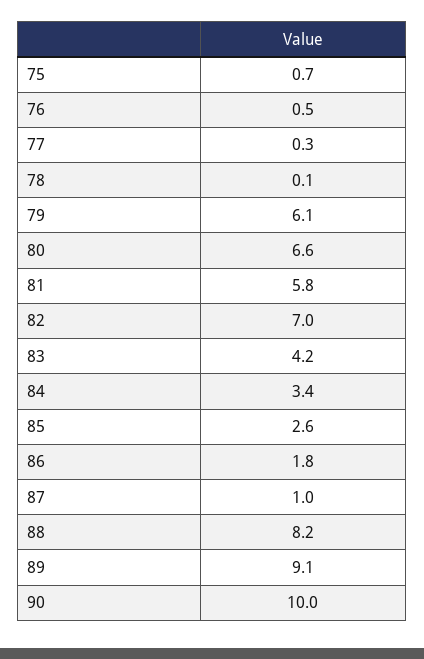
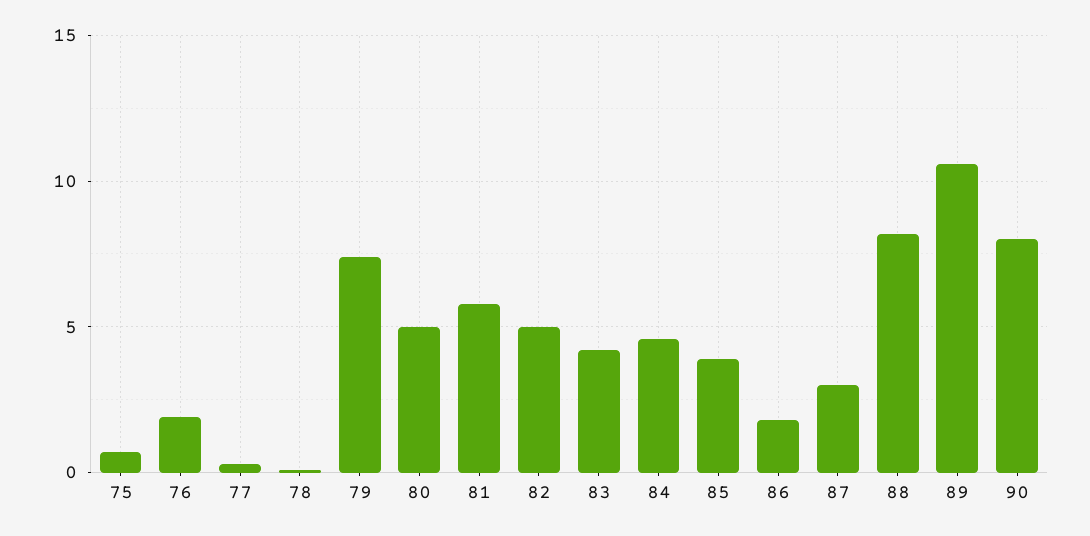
  {
    "75": 0.7,
-   "76": 0.5,
+   "76": 2,
    "77": 0.3,
    "78": 0.1,
-   "79": 6.1,
+   "79": 7.5,
-   "80": 6.6,
+   "80": 5,
    "81": 5.8,
-   "82": 7,
+   "82": 5,
    "83": 4.2,
-   "84": 3.4,
+   "84": 4.5,
-   "85": 2.6,
+   "85": 4,
    "86": 1.8,
-   "87": 1,
+   "87": 3,
    "88": 8.2,
-   "89": 9.1,
+   "89": 10.5,
-   "90": 10
+   "90": 8
  }

